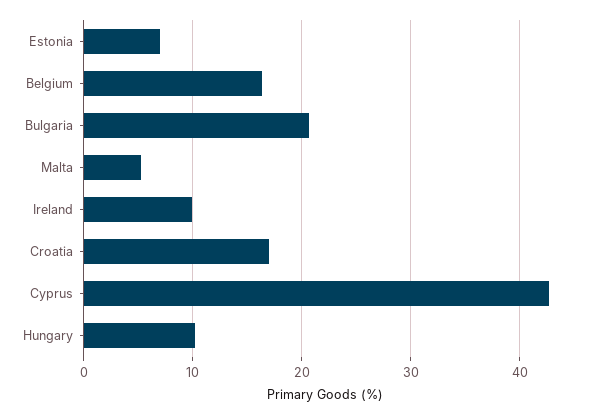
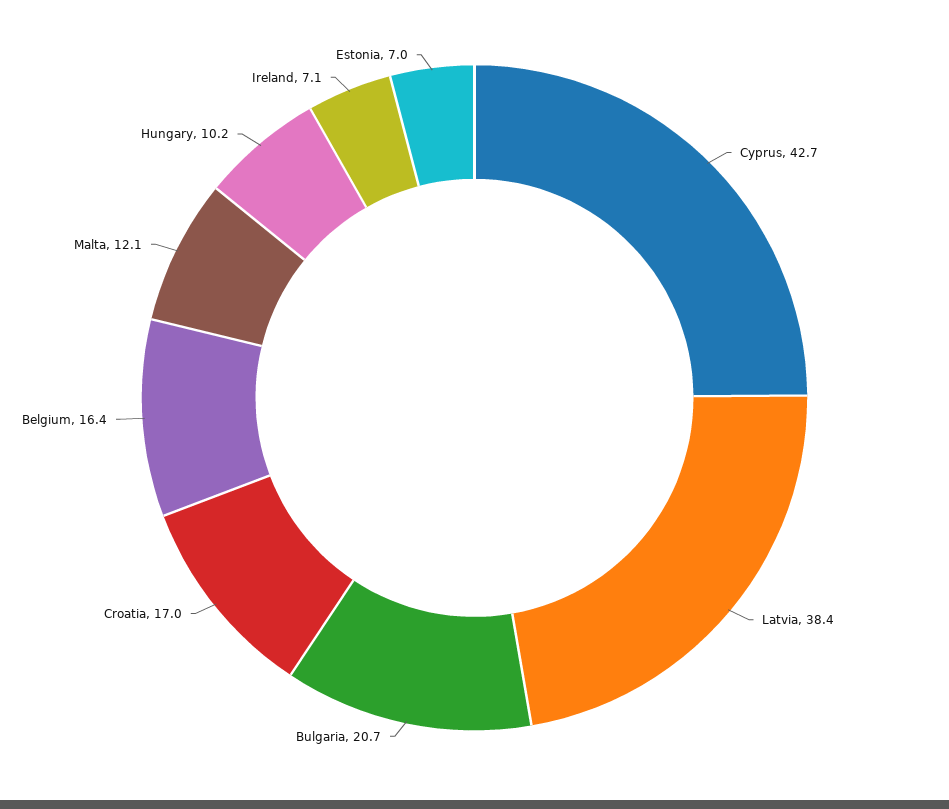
  {
    "Estonia": 7,
    "Belgium": 16.4,
    "Bulgaria": 20.7,
-   "Malta": 5,
+   "Malta": 12.1,
-   "Ireland": 10,
+   "Ireland": 7.1,
    "Croatia": 17,
    "Cyprus": 42.7,
-   "Hungary": 10.2
+   "Hungary": 10.2,
+   "Latvia": 38.4
  }

